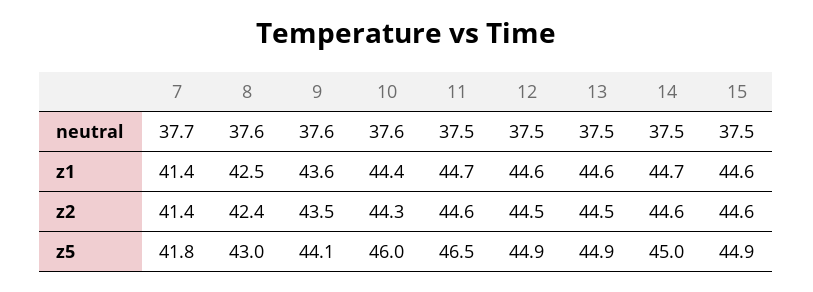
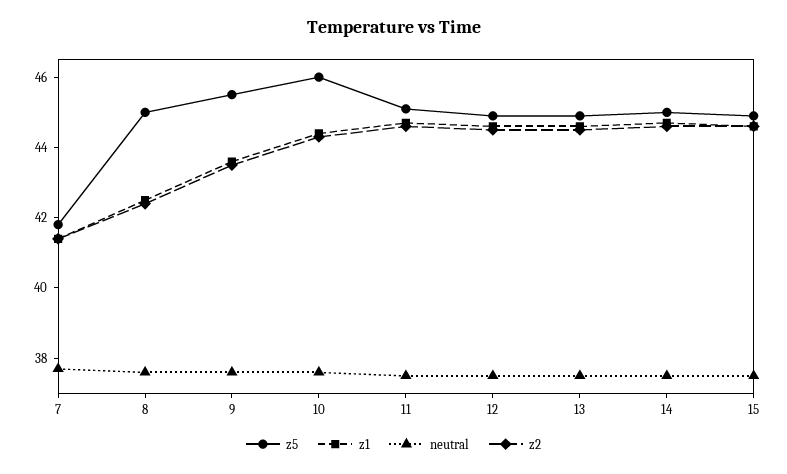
  {
    "neutral": {
      "7": 37.7,
      "8": 37.6,
      "9": 37.6,
      "10": 37.6,
      "11": 37.5,
      "12": 37.5,
      "13": 37.5,
      "14": 37.5,
      "15": 37.5
    },
    "z1": {
      "7": 41.4,
      "8": 42.5,
      "9": 43.6,
      "10": 44.4,
      "11": 44.7,
      "12": 44.6,
      "13": 44.6,
      "14": 44.7,
      "15": 44.6
    },
    "z2": {
      "7": 41.4,
      "8": 42.4,
      "9": 43.5,
      "10": 44.3,
      "11": 44.6,
      "12": 44.5,
      "13": 44.5,
      "14": 44.6,
      "15": 44.6
    },
    "z5": {
      "7": 41.8,
-     "8": 43,
+     "8": 45,
-     "9": 44.1,
+     "9": 45.5,
      "10": 46,
-     "11": 46.5,
+     "11": 45,
      "12": 44.9,
      "13": 44.9,
      "14": 45,
      "15": 44.9
    }
  }

